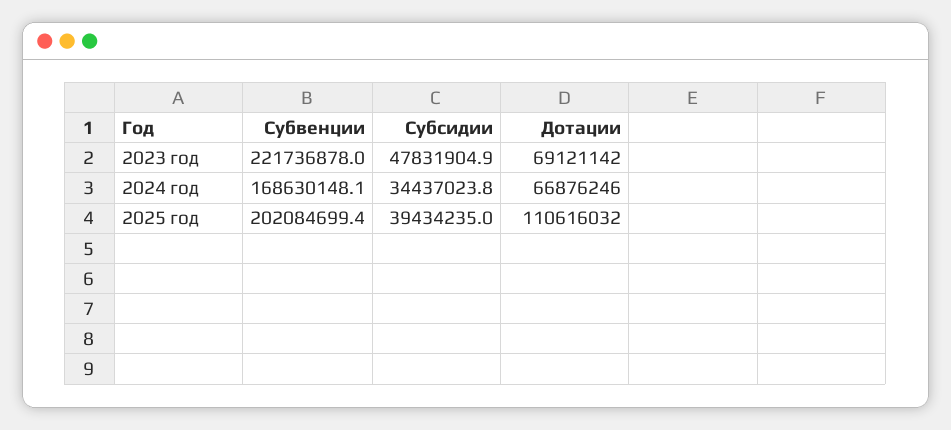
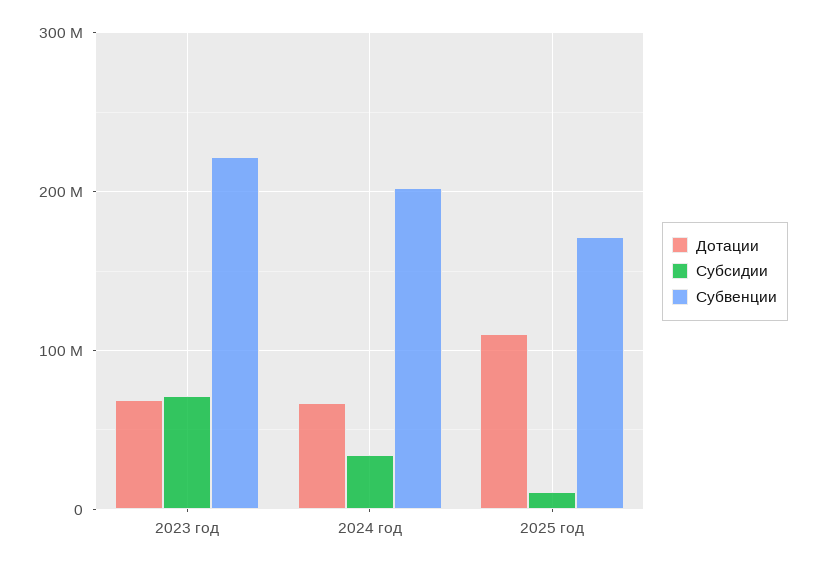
  {
    "Субвенции": {
      "2023 год": 221736878,
-     "2024 год": 168630148.1,
+     "2024 год": 200000000,
-     "2025 год": 202084699.4
+     "2025 год": 170000000
    },
    "Субсидии": {
-     "2023 год": 47831904.9,
+     "2023 год": 70000000,
      "2024 год": 34437023.8,
-     "2025 год": 39434235
+     "2025 год": 10000000
    },
    "Дотации": {
      "2023 год": 69121142,
      "2024 год": 66876246,
      "2025 год": 110616032
    }
  }

